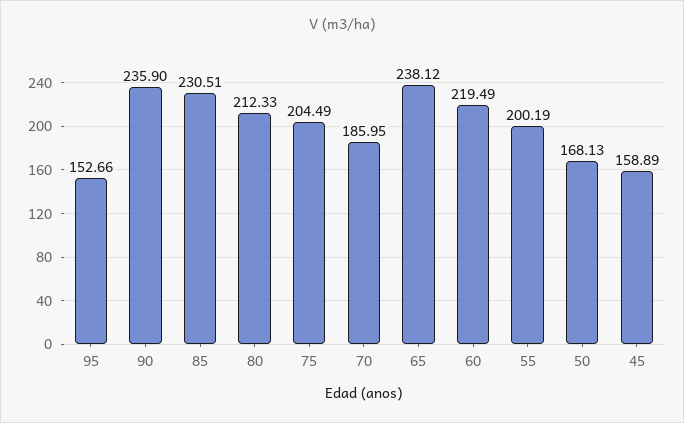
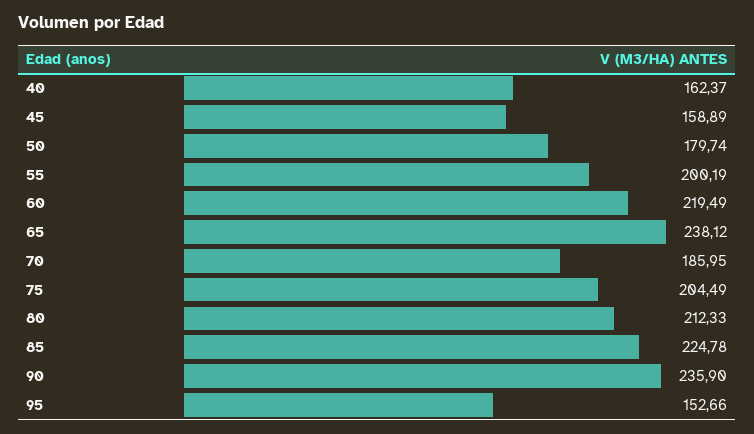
  {
    "95": 152.66,
    "90": 235.9,
-   "85": 230.51,
+   "85": 224.78,
    "80": 212.33,
    "75": 204.49,
    "70": 185.95,
    "65": 238.12,
    "60": 219.49,
    "55": 200.19,
-   "50": 168.13,
+   "50": 179.74,
-   "45": 158.89
+   "45": 158.89,
+   "40": 162.37
  }

